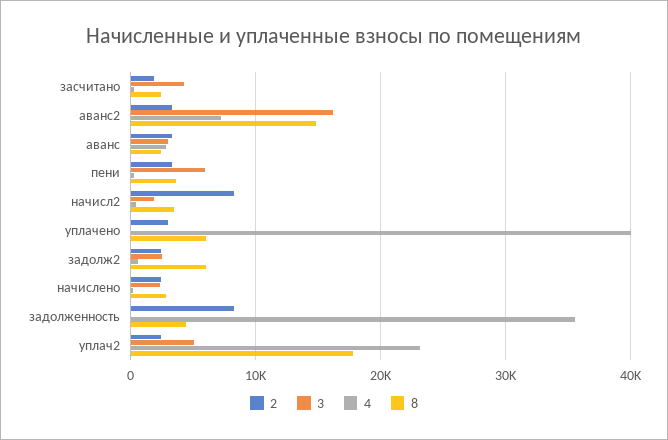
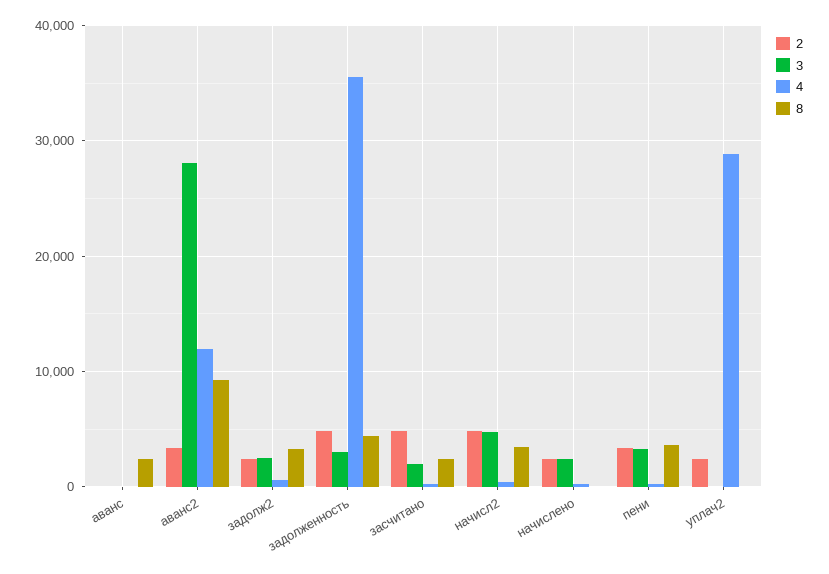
  {
    "2": {
-     "засчитано": 2000,
+     "засчитано": 5000,
      "аванс2": 3000,
-     "аванс": 3000,
+     "аванс": 0,
      "пени": 3000,
-     "начисл2": 8000,
+     "начисл2": 5000,
-     "уплачено": 3000,
      "задолж2": 2000,
      "начислено": 2000,
-     "задолженность": 8000,
+     "задолженность": 5000,
      "уплач2": 2000
    },
    "3": {
-     "засчитано": 4000,
+     "засчитано": 2000,
-     "аванс2": 16000,
+     "аванс2": 28000,
-     "аванс": 3000,
+     "аванс": 0,
-     "пени": 6000,
+     "пени": 3000,
-     "начисл2": 2000,
+     "начисл2": 5000,
-     "уплачено": 0,
      "задолж2": 3000,
      "начислено": 2000,
-     "задолженность": 0,
+     "задолженность": 3000,
-     "уплач2": 5000
+     "уплач2": 0
    },
    "4": {
      "засчитано": 0,
-     "аванс2": 7000,
+     "аванс2": 12000,
-     "аванс": 3000,
+     "аванс": 0,
      "пени": 0,
      "начисл2": 0,
-     "уплачено": 40000,
      "задолж2": 1000,
      "начислено": 0,
      "задолженность": 36000,
-     "уплач2": 23000
+     "уплач2": 29000
    },
    "8": {
      "засчитано": 2000,
-     "аванс2": 15000,
+     "аванс2": 9000,
      "аванс": 2000,
      "пени": 4000,
      "начисл2": 3000,
-     "уплачено": 6000,
-     "задолж2": 6000,
+     "задолж2": 3000,
-     "начислено": 3000,
+     "начислено": 0,
      "задолженность": 4000,
-     "уплач2": 18000
+     "уплач2": 0
    }
  }

